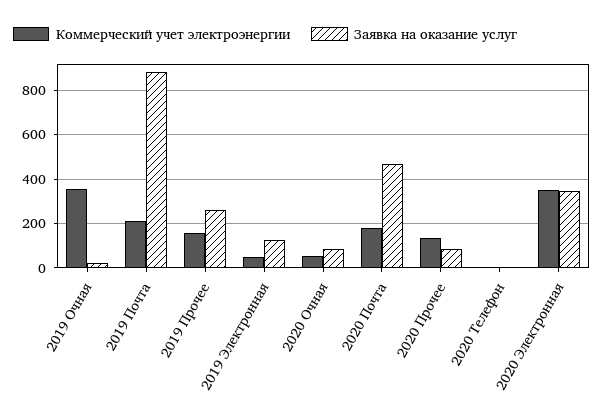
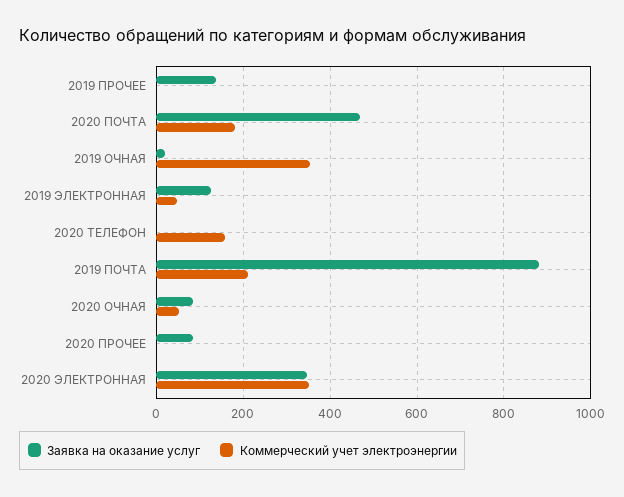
  {
    "Коммерческий учет электроэнергии": {
      "2019 Очная": 360,
      "2019 Почта": 220,
-     "2019 Прочее": 150,
+     "2019 Прочее": 0,
      "2019 Электронная": 40,
      "2020 Очная": 60,
      "2020 Почта": 180,
-     "2020 Прочее": 150,
+     "2020 Прочее": 0,
-     "2020 Телефон": 0,
+     "2020 Телефон": 160,
      "2020 Электронная": 360
    },
    "Заявка на оказание услуг": {
      "2019 Очная": 20,
      "2019 Почта": 880,
-     "2019 Прочее": 250,
+     "2019 Прочее": 140,
      "2019 Электронная": 120,
      "2020 Очная": 80,
      "2020 Почта": 460,
      "2020 Прочее": 80,
      "2020 Телефон": 0,
      "2020 Электронная": 340
    }
  }

